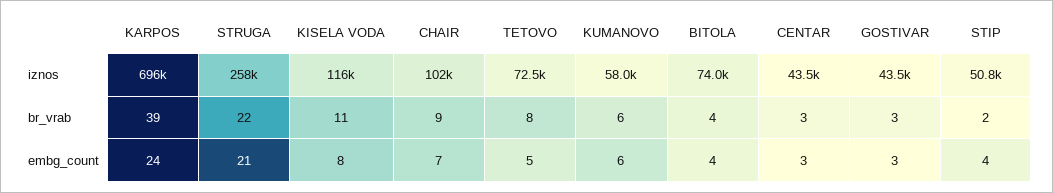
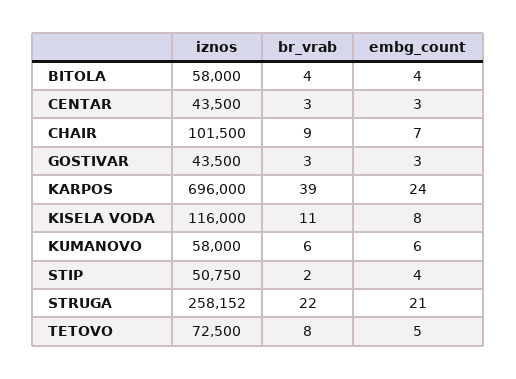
  {
    "KARPOS": {
      "iznos": 696000,
      "br_vrab": 39,
      "embg_count": 24
    },
    "STRUGA": {
      "iznos": 258152,
      "br_vrab": 22,
      "embg_count": 21
    },
    "KISELA VODA": {
      "iznos": 116000,
      "br_vrab": 11,
      "embg_count": 8
    },
    "CHAIR": {
      "iznos": 101500,
      "br_vrab": 9,
      "embg_count": 7
    },
    "TETOVO": {
      "iznos": 72500,
      "br_vrab": 8,
      "embg_count": 5
    },
    "KUMANOVO": {
      "iznos": 58000,
      "br_vrab": 6,
      "embg_count": 6
    },
    "BITOLA": {
-     "iznos": 74000,
+     "iznos": 58000,
      "br_vrab": 4,
      "embg_count": 4
    },
    "CENTAR": {
      "iznos": 43500,
      "br_vrab": 3,
      "embg_count": 3
    },
    "GOSTIVAR": {
      "iznos": 43500,
      "br_vrab": 3,
      "embg_count": 3
    },
    "STIP": {
      "iznos": 50750,
      "br_vrab": 2,
      "embg_count": 4
    }
  }

